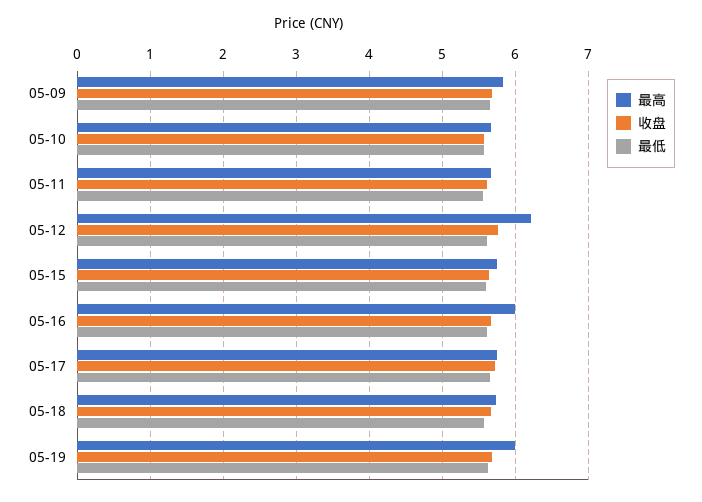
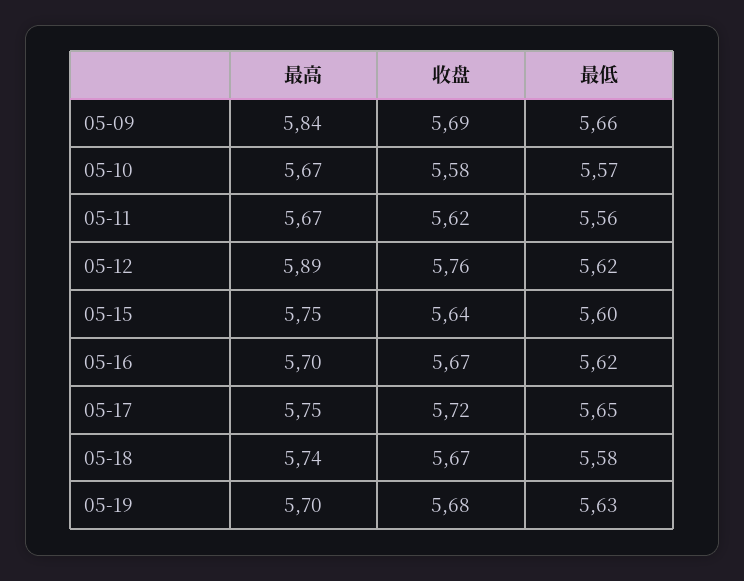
  {
    "最高": {
      "05-09": 5.84,
      "05-10": 5.67,
      "05-11": 5.67,
-     "05-12": 6.2,
+     "05-12": 5.89,
      "05-15": 5.75,
-     "05-16": 6,
+     "05-16": 5.7,
      "05-17": 5.75,
      "05-18": 5.74,
-     "05-19": 6
+     "05-19": 5.7
    },
    "收盘": {
      "05-09": 5.69,
      "05-10": 5.58,
      "05-11": 5.62,
      "05-12": 5.76,
      "05-15": 5.64,
      "05-16": 5.67,
      "05-17": 5.72,
      "05-18": 5.67,
      "05-19": 5.68
    },
    "最低": {
      "05-09": 5.66,
      "05-10": 5.57,
      "05-11": 5.56,
      "05-12": 5.62,
      "05-15": 5.6,
      "05-16": 5.62,
      "05-17": 5.65,
      "05-18": 5.58,
      "05-19": 5.63
    }
  }

